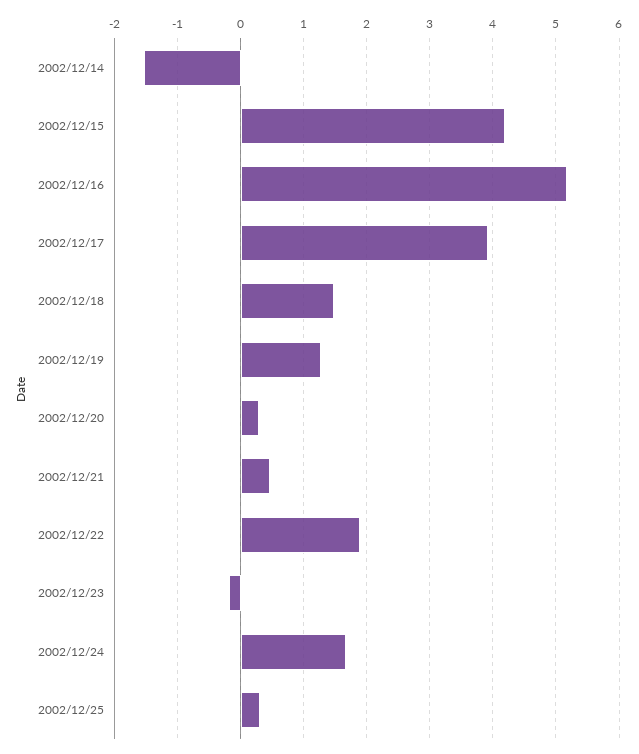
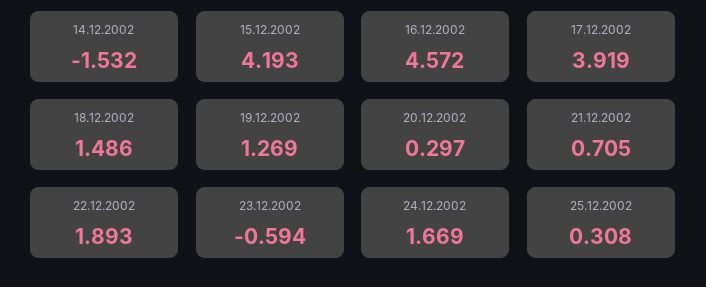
  {
    "2002/12/14": -1.532,
    "2002/12/15": 4.193,
-   "2002/12/16": 5.2,
+   "2002/12/16": 4.572,
    "2002/12/17": 3.919,
    "2002/12/18": 1.486,
    "2002/12/19": 1.269,
    "2002/12/20": 0.297,
-   "2002/12/21": 0.5,
+   "2002/12/21": 0.705,
    "2002/12/22": 1.893,
-   "2002/12/23": -0.2,
+   "2002/12/23": -0.594,
    "2002/12/24": 1.669,
    "2002/12/25": 0.308
  }

